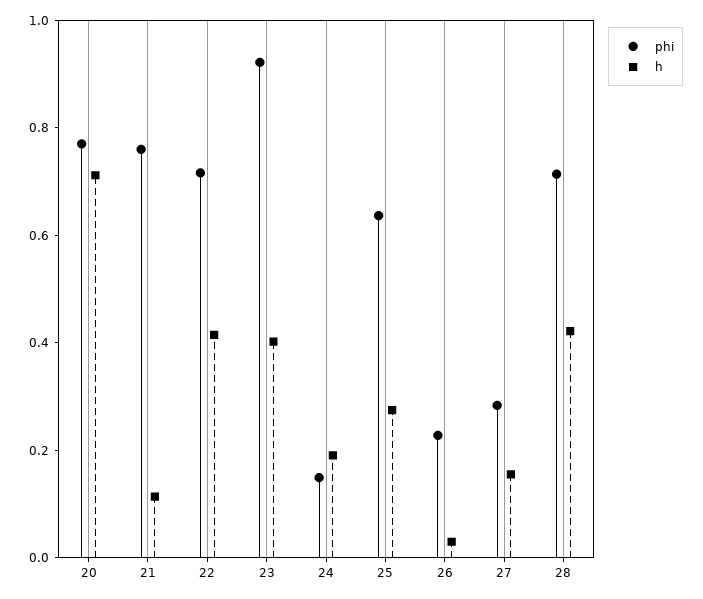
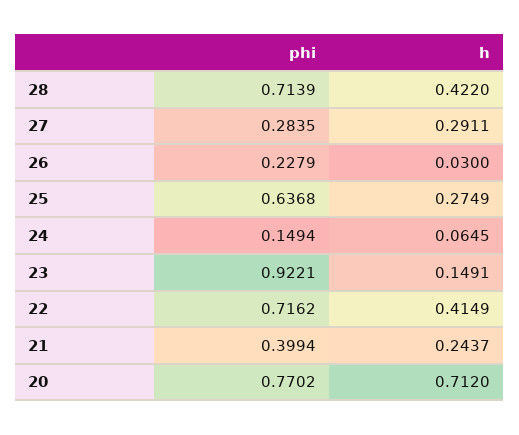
  {
    "phi": {
      "20": 0.7702,
-     "21": 0.75,
+     "21": 0.3994,
      "22": 0.7162,
      "23": 0.9221,
      "24": 0.1494,
      "25": 0.6368,
      "26": 0.2279,
      "27": 0.2835,
      "28": 0.7139
    },
    "h": {
      "20": 0.712,
-     "21": 0.1,
+     "21": 0.2437,
      "22": 0.4149,
-     "23": 0.4,
+     "23": 0.1491,
-     "24": 0.2,
+     "24": 0.0645,
      "25": 0.2749,
      "26": 0.03,
-     "27": 0.15,
+     "27": 0.2911,
      "28": 0.422
    }
  }

